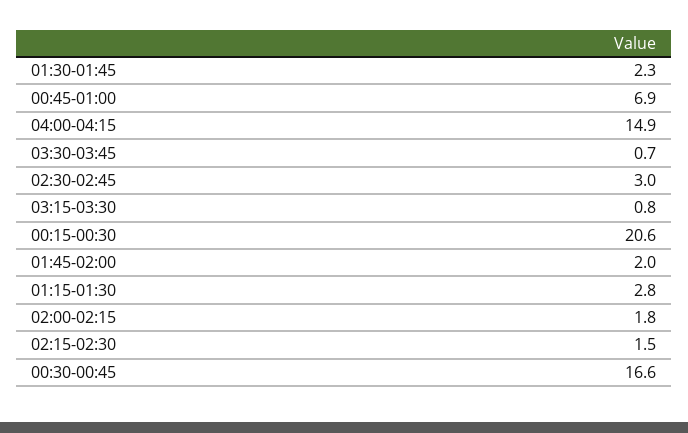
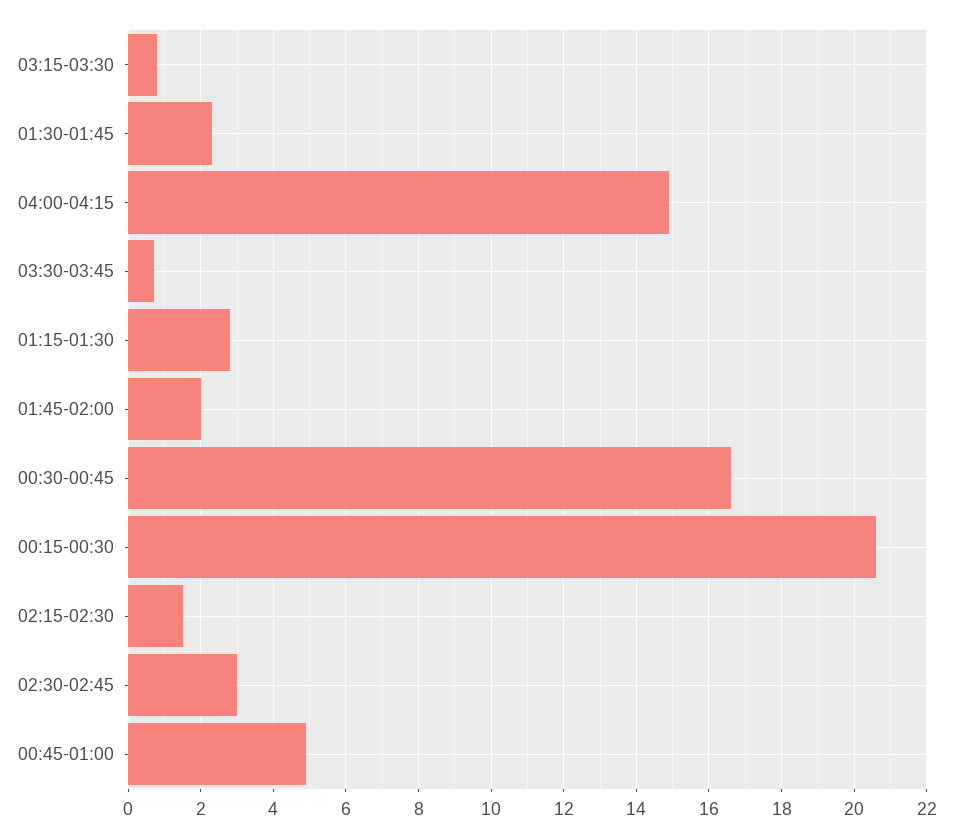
  {
    "01:30-01:45": 2.3,
-   "00:45-01:00": 6.9,
+   "00:45-01:00": 5,
    "04:00-04:15": 14.9,
    "03:30-03:45": 0.7,
    "02:30-02:45": 3,
    "03:15-03:30": 0.8,
    "00:15-00:30": 20.6,
    "01:45-02:00": 2,
    "01:15-01:30": 2.8,
-   "02:00-02:15": 1.8,
    "02:15-02:30": 1.5,
    "00:30-00:45": 16.6
  }

